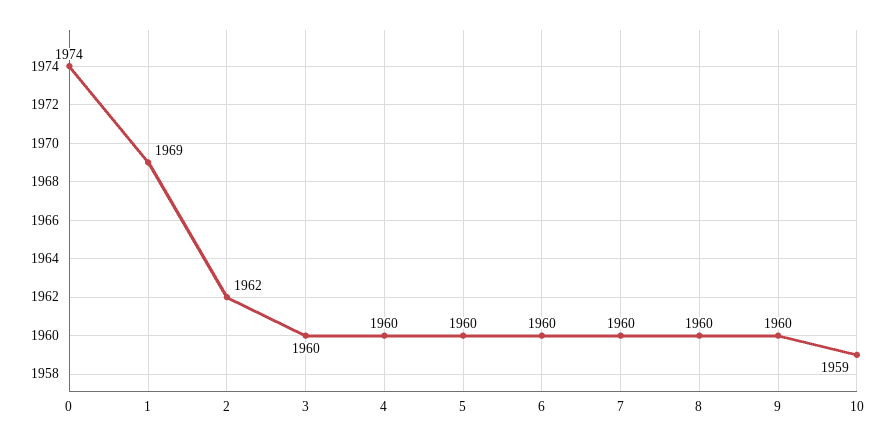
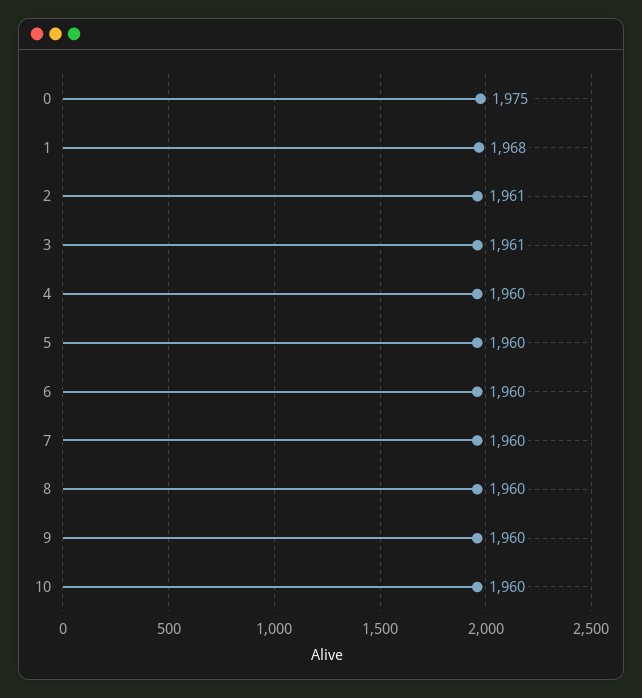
  {
-   "0": 1974,
+   "0": 1975,
-   "1": 1969,
+   "1": 1968,
-   "2": 1962,
+   "2": 1961,
-   "3": 1960,
+   "3": 1961,
    "4": 1960,
    "5": 1960,
    "6": 1960,
    "7": 1960,
    "8": 1960,
    "9": 1960,
-   "10": 1959
+   "10": 1960
  }

